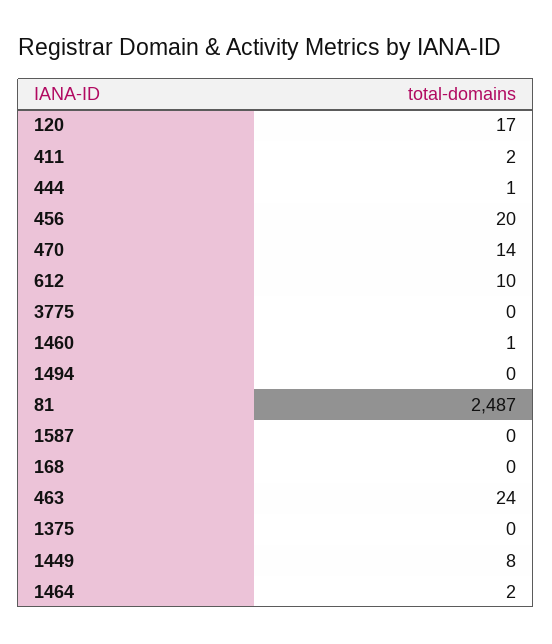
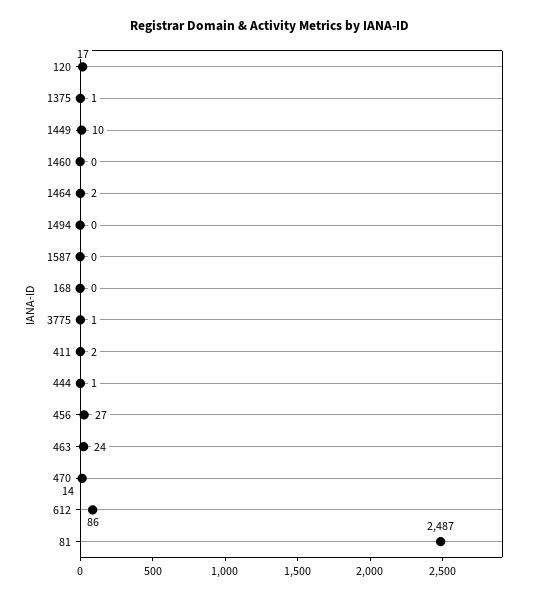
  {
    "120": 17,
    "411": 2,
    "444": 1,
-   "456": 20,
+   "456": 27,
    "470": 14,
-   "612": 10,
+   "612": 86,
-   "3775": 0,
+   "3775": 1,
-   "1460": 1,
+   "1460": 0,
    "1494": 0,
    "81": 2487,
    "1587": 0,
    "168": 0,
    "463": 24,
-   "1375": 0,
+   "1375": 1,
-   "1449": 8,
+   "1449": 10,
    "1464": 2
  }

